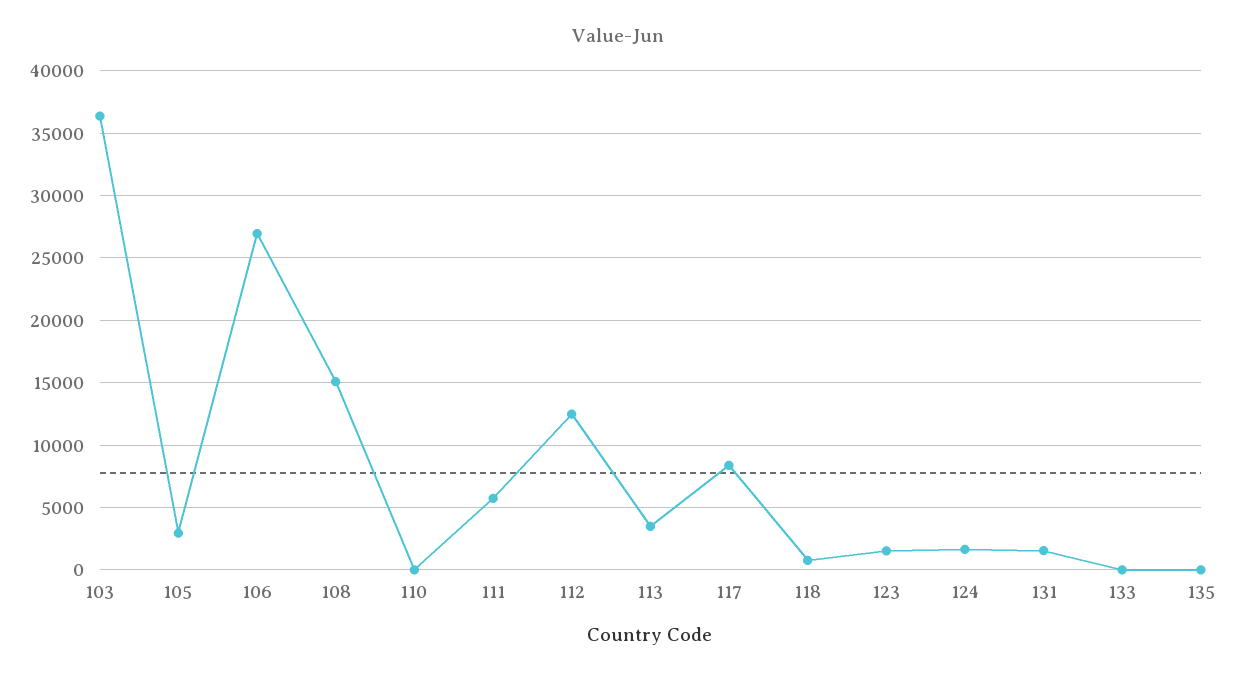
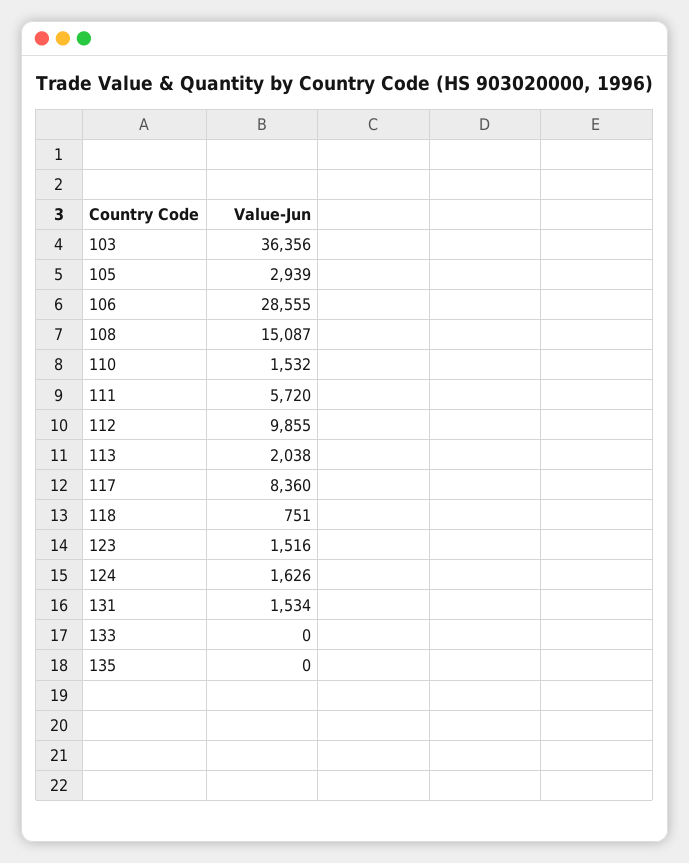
  {
    "103": 36356,
    "105": 2939,
-   "106": 27000,
+   "106": 28555,
    "108": 15087,
-   "110": 0,
+   "110": 1532,
    "111": 5720,
-   "112": 12500,
+   "112": 9855,
-   "113": 3500,
+   "113": 2038,
    "117": 8360,
    "118": 751,
    "123": 1516,
    "124": 1626,
    "131": 1534,
    "133": 0,
    "135": 0
  }

